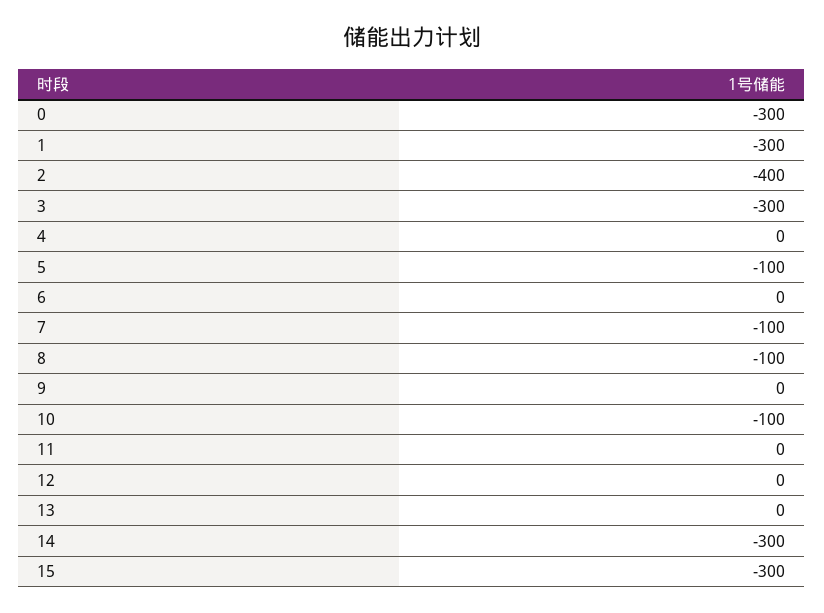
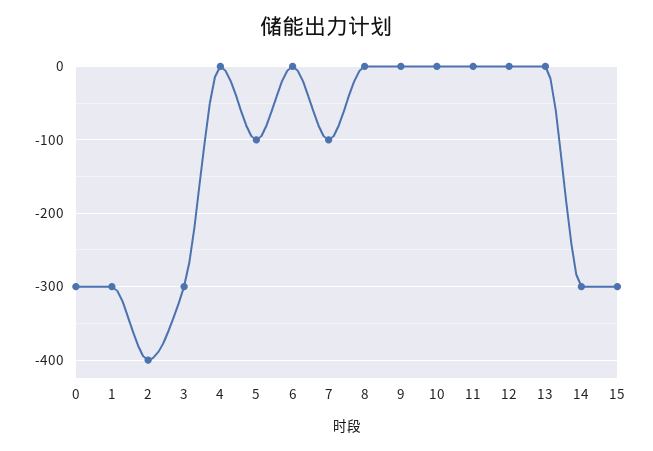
  {
    "0": -300,
    "1": -300,
    "2": -400,
    "3": -300,
    "4": 0,
    "5": -100,
    "6": 0,
    "7": -100,
-   "8": -100,
+   "8": 0,
    "9": 0,
-   "10": -100,
+   "10": 0,
    "11": 0,
    "12": 0,
    "13": 0,
    "14": -300,
    "15": -300
  }

